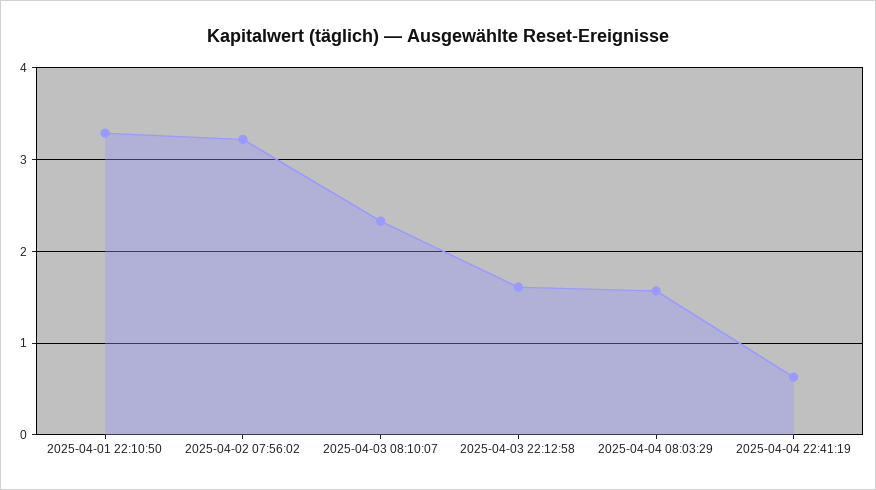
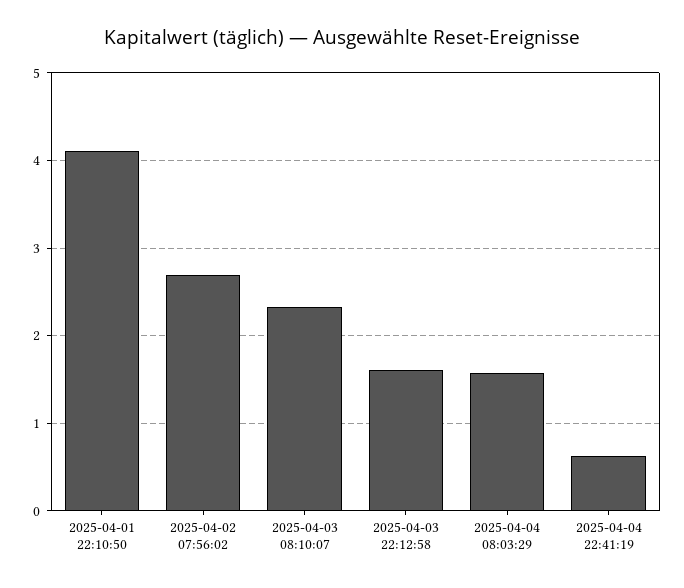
  {
-   "2025-04-01 22:10:50": 3.3,
+   "2025-04-01 22:10:50": 4.1,
-   "2025-04-02 07:56:02": 3.2,
+   "2025-04-02 07:56:02": 2.7,
    "2025-04-03 08:10:07": 2.3,
    "2025-04-03 22:12:58": 1.6,
    "2025-04-04 08:03:29": 1.6,
    "2025-04-04 22:41:19": 0.6
  }

